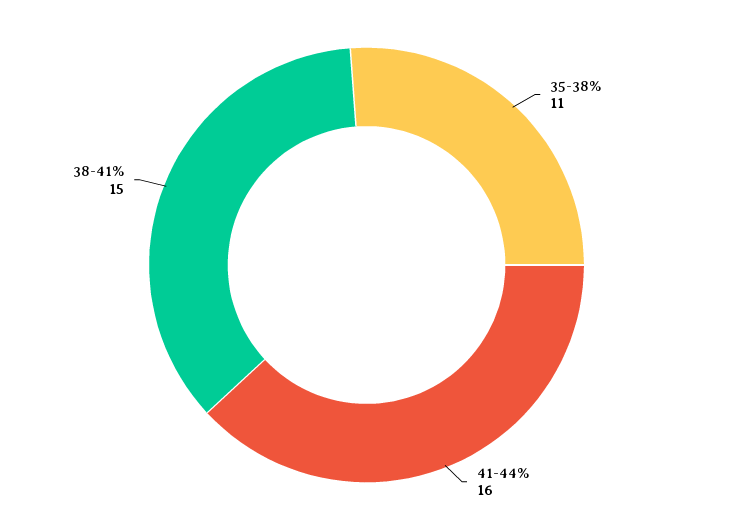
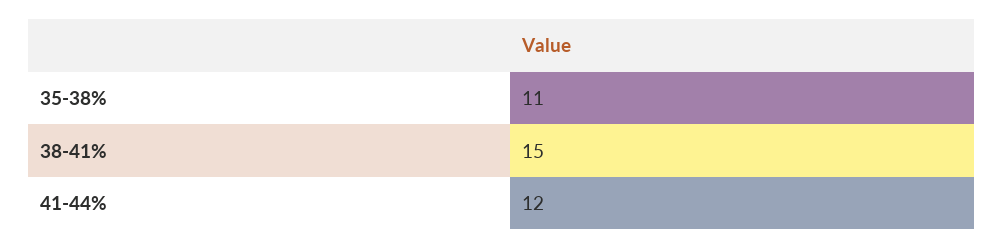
  {
    "35-38%": 11,
-   "41-44%": 16,
+   "41-44%": 12,
    "38-41%": 15
  }

